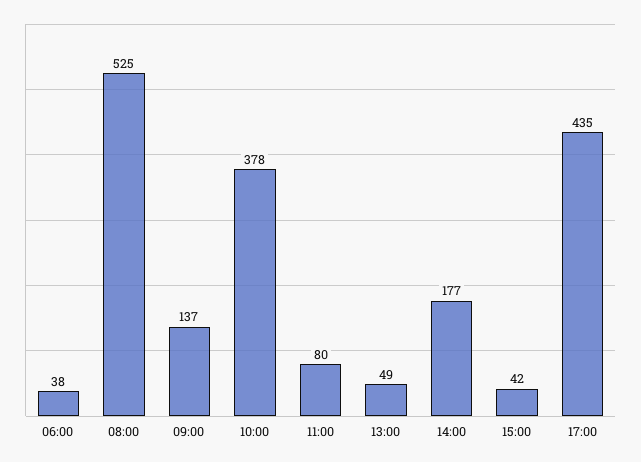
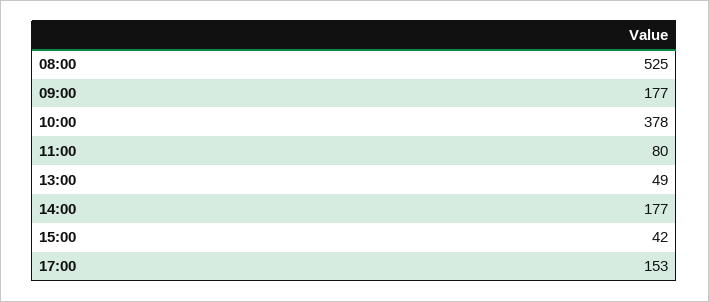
  {
-   "06:00": 38,
    "08:00": 525,
-   "09:00": 137,
+   "09:00": 177,
    "10:00": 378,
    "11:00": 80,
    "13:00": 49,
    "14:00": 177,
    "15:00": 42,
-   "17:00": 435
+   "17:00": 153
  }

